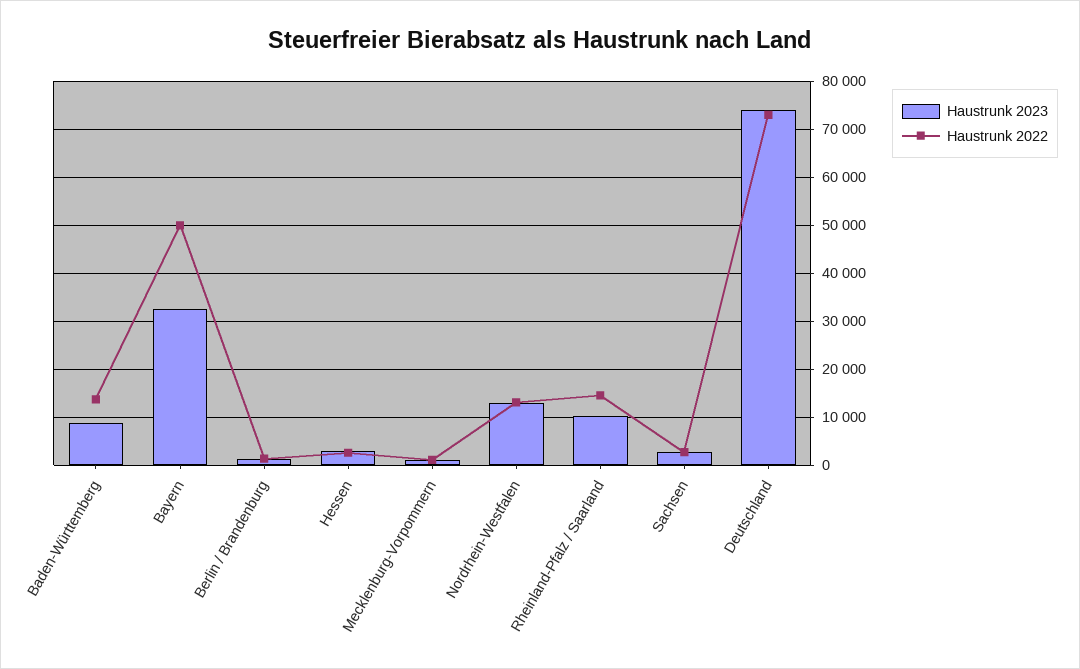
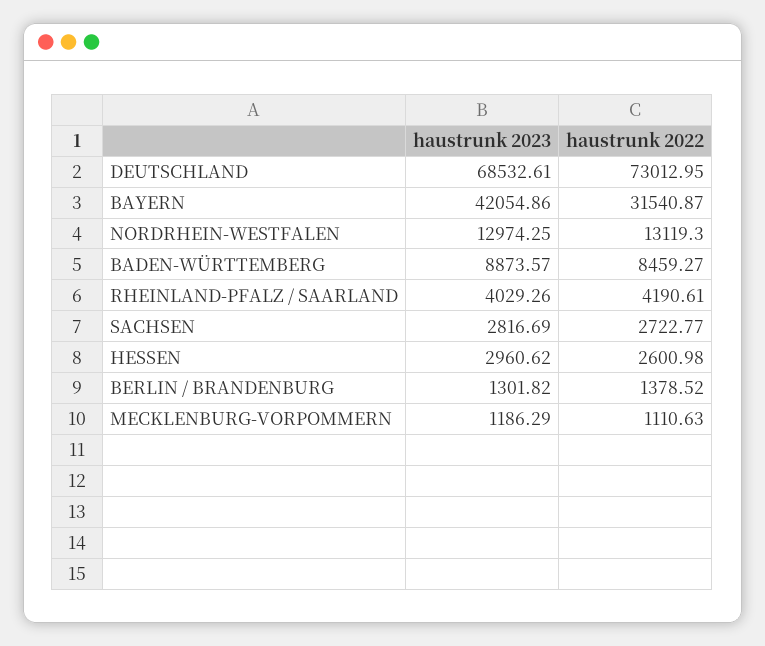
  {
    "Haustrunk 2023": {
      "Baden-Württemberg": 8873.57,
-     "Bayern": 32000,
+     "Bayern": 42054.86,
      "Berlin / Brandenburg": 1301.82,
      "Hessen": 2960.62,
      "Mecklenburg-Vorpommern": 1186.29,
      "Nordrhein-Westfalen": 12974.25,
-     "Rheinland-Pfalz / Saarland": 10000,
+     "Rheinland-Pfalz / Saarland": 4029.26,
      "Sachsen": 2816.69,
-     "Deutschland": 74000
+     "Deutschland": 68532.61
    },
    "Haustrunk 2022": {
-     "Baden-Württemberg": 14000,
+     "Baden-Württemberg": 8459.27,
-     "Bayern": 50000,
+     "Bayern": 31540.87,
      "Berlin / Brandenburg": 1378.52,
      "Hessen": 2600.98,
      "Mecklenburg-Vorpommern": 1110.63,
      "Nordrhein-Westfalen": 13119.3,
-     "Rheinland-Pfalz / Saarland": 14000,
+     "Rheinland-Pfalz / Saarland": 4190.61,
      "Sachsen": 2722.77,
      "Deutschland": 73012.95
    }
  }

